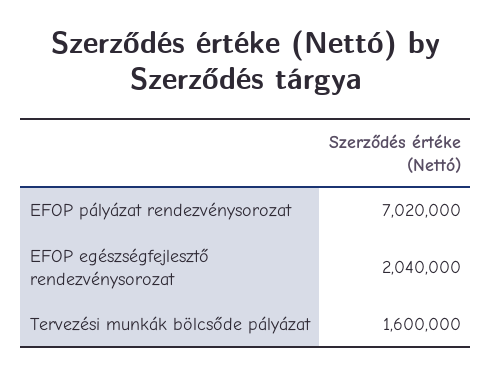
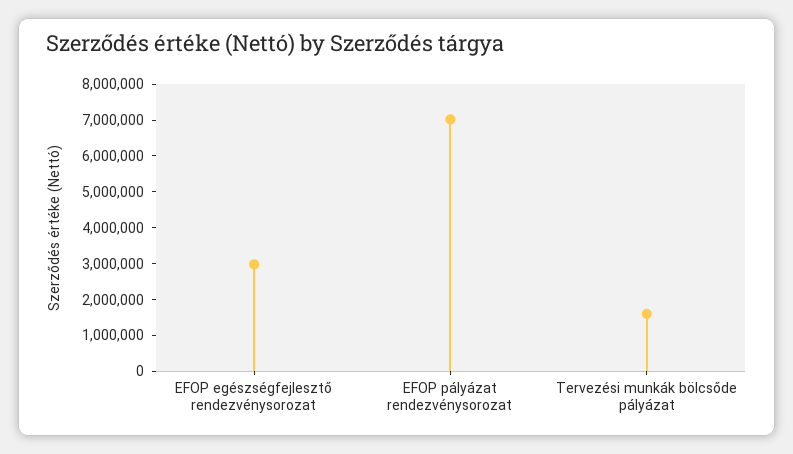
  {
    "EFOP pályázat rendezvénysorozat": 7020000,
-   "EFOP egészségfejlesztő rendezvénysorozat": 2040000,
+   "EFOP egészségfejlesztő rendezvénysorozat": 3000000,
    "Tervezési munkák bölcsőde pályázat": 1600000
  }

